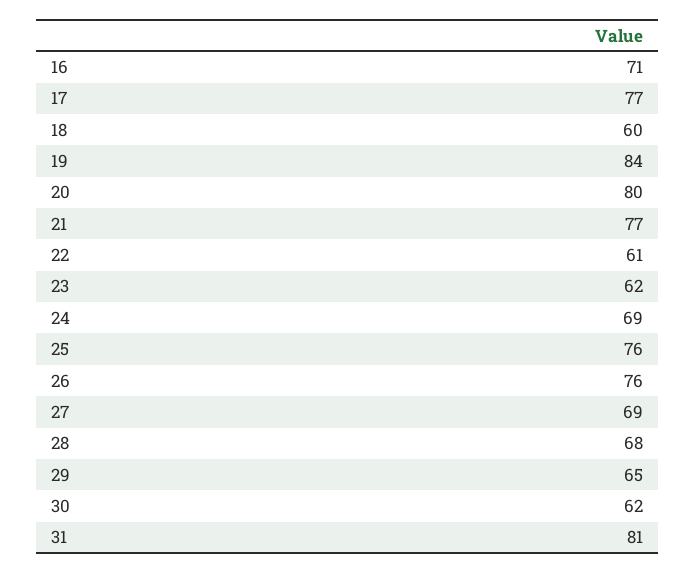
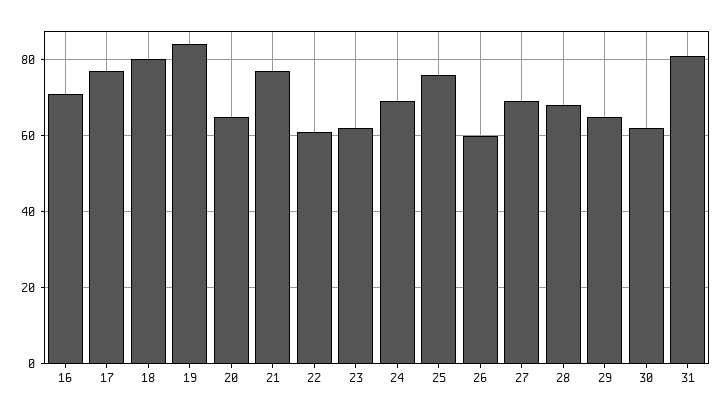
  {
    "16": 71,
    "17": 77,
-   "18": 60,
+   "18": 80,
    "19": 84,
-   "20": 80,
+   "20": 65,
    "21": 77,
    "22": 61,
    "23": 62,
    "24": 69,
    "25": 76,
-   "26": 76,
+   "26": 60,
    "27": 69,
    "28": 68,
    "29": 65,
    "30": 62,
    "31": 81
  }

